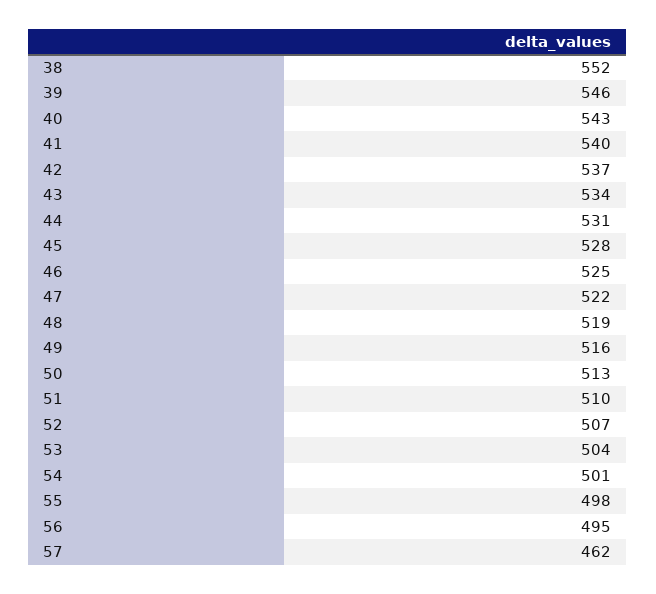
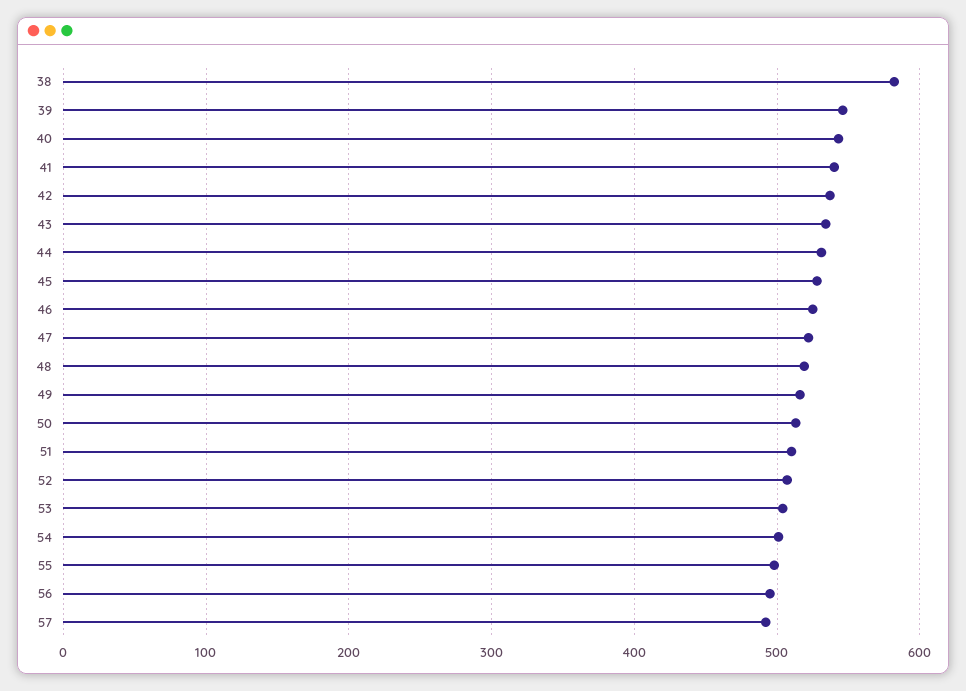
  {
-   "38": 552,
+   "38": 580,
    "39": 546,
    "40": 543,
    "41": 540,
    "42": 537,
    "43": 534,
    "44": 531,
    "45": 528,
    "46": 525,
    "47": 522,
    "48": 519,
    "49": 516,
    "50": 513,
    "51": 510,
    "52": 507,
    "53": 504,
    "54": 501,
    "55": 498,
    "56": 495,
-   "57": 462
+   "57": 490
  }

